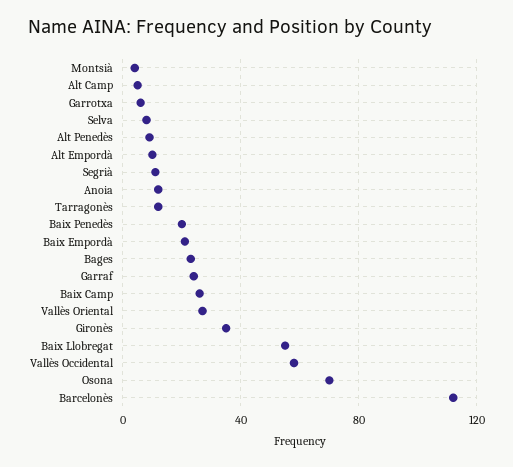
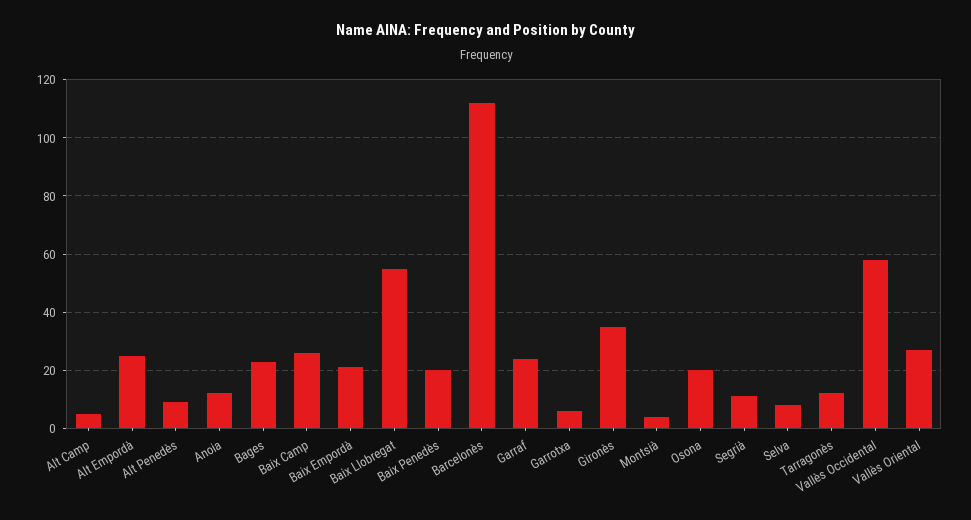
  {
    "Montsià": 5,
    "Alt Camp": 5,
    "Garrotxa": 5,
    "Selva": 10,
    "Alt Penedès": 10,
-   "Alt Empordà": 10,
+   "Alt Empordà": 25,
    "Segrià": 10,
    "Anoia": 10,
    "Tarragonès": 10,
    "Baix Penedès": 20,
    "Baix Empordà": 20,
    "Bages": 25,
    "Garraf": 25,
    "Baix Camp": 25,
    "Vallès Oriental": 25,
    "Gironès": 35,
    "Baix Llobregat": 55,
    "Vallès Occidental": 60,
-   "Osona": 70,
+   "Osona": 20,
    "Barcelonès": 110
  }

